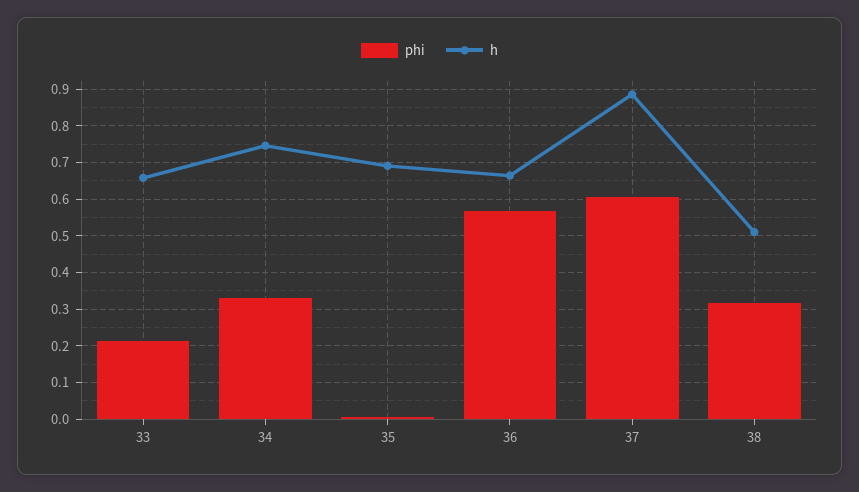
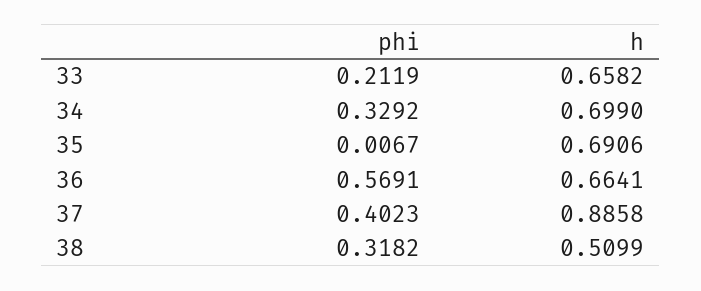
  {
    "phi": {
      "33": 0.2119,
      "34": 0.3292,
      "35": 0.0067,
      "36": 0.5691,
-     "37": 0.6,
+     "37": 0.4023,
      "38": 0.3182
    },
    "h": {
      "33": 0.6582,
-     "34": 0.74,
+     "34": 0.699,
      "35": 0.6906,
      "36": 0.6641,
      "37": 0.8858,
      "38": 0.5099
    }
  }

